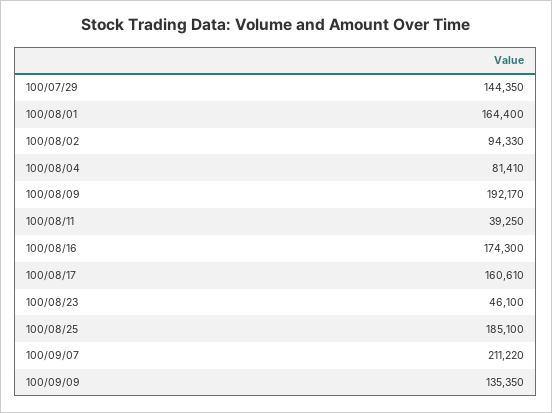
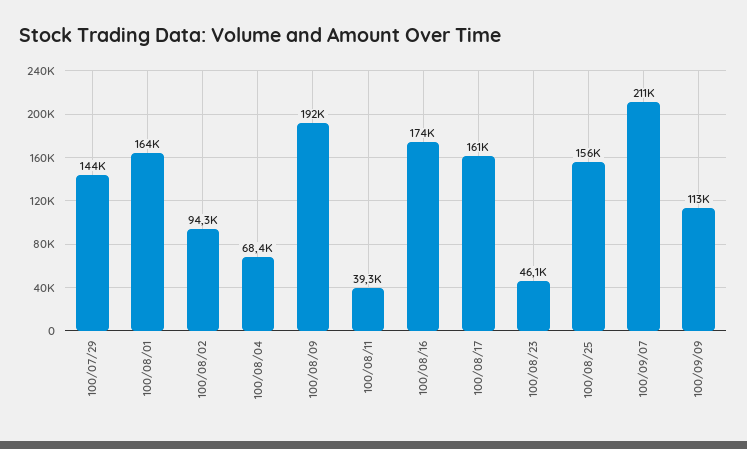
  {
    "100/07/29": 144350,
    "100/08/01": 164400,
    "100/08/02": 94330,
-   "100/08/04": 81410,
+   "100/08/04": 68400,
    "100/08/09": 192170,
    "100/08/11": 39250,
    "100/08/16": 174300,
    "100/08/17": 160610,
    "100/08/23": 46100,
-   "100/08/25": 185100,
+   "100/08/25": 156000,
    "100/09/07": 211220,
-   "100/09/09": 135350
+   "100/09/09": 113000
  }

